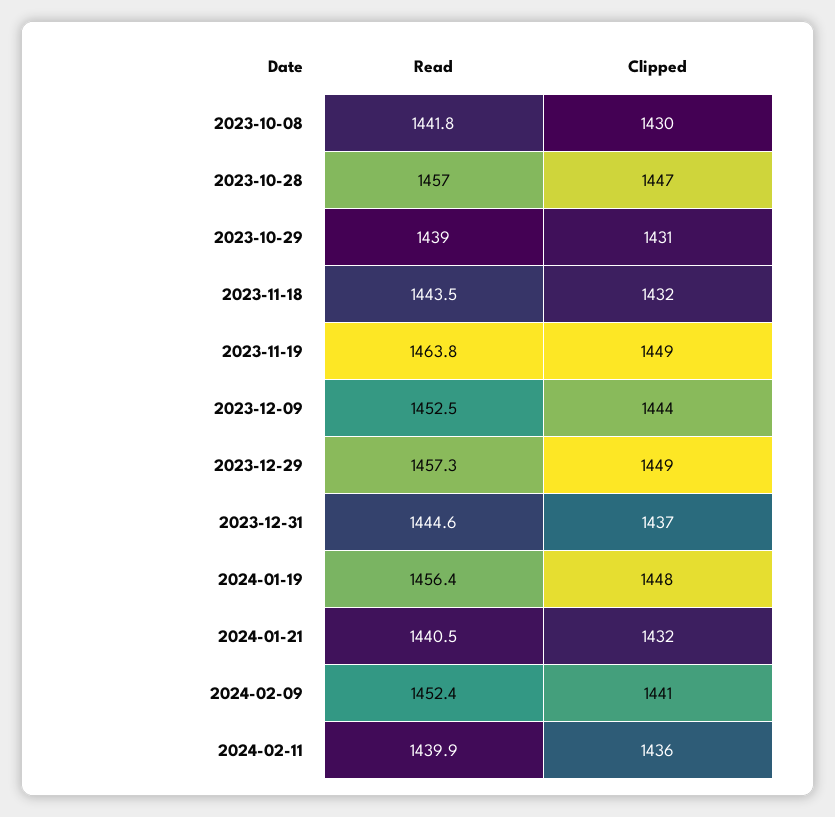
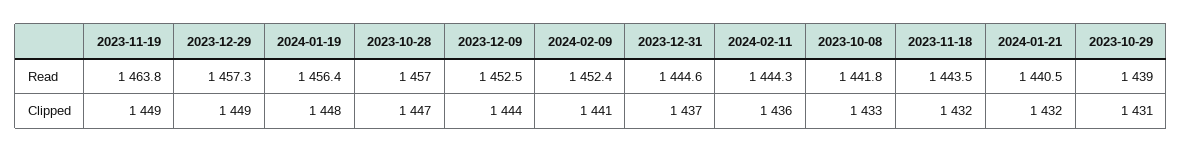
  {
    "Read": {
      "2023-10-08": 1441.8,
      "2023-10-28": 1457,
      "2023-10-29": 1439,
      "2023-11-18": 1443.5,
      "2023-11-19": 1463.8,
      "2023-12-09": 1452.5,
      "2023-12-29": 1457.3,
      "2023-12-31": 1444.6,
      "2024-01-19": 1456.4,
      "2024-01-21": 1440.5,
      "2024-02-09": 1452.4,
-     "2024-02-11": 1439.9
+     "2024-02-11": 1444.3
    },
    "Clipped": {
-     "2023-10-08": 1430,
+     "2023-10-08": 1433,
      "2023-10-28": 1447,
      "2023-10-29": 1431,
      "2023-11-18": 1432,
      "2023-11-19": 1449,
      "2023-12-09": 1444,
      "2023-12-29": 1449,
      "2023-12-31": 1437,
      "2024-01-19": 1448,
      "2024-01-21": 1432,
      "2024-02-09": 1441,
      "2024-02-11": 1436
    }
  }

